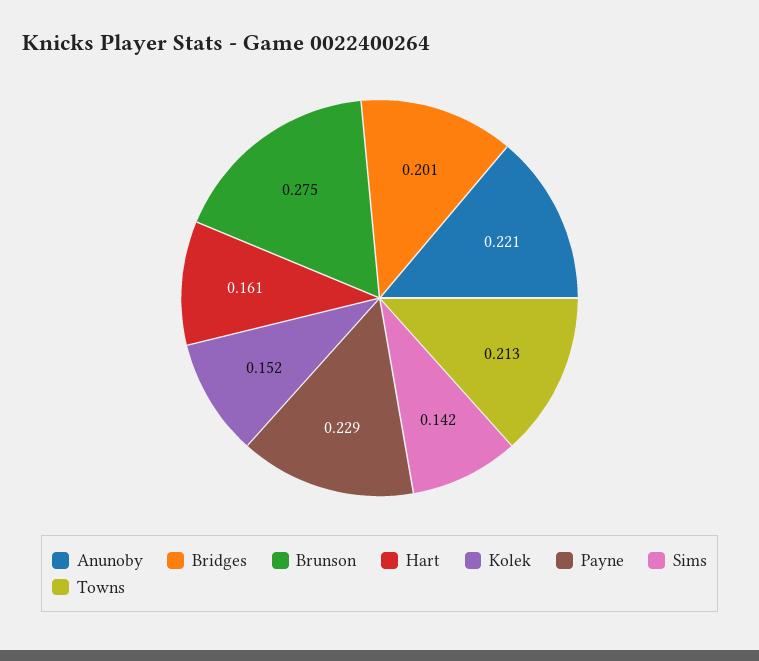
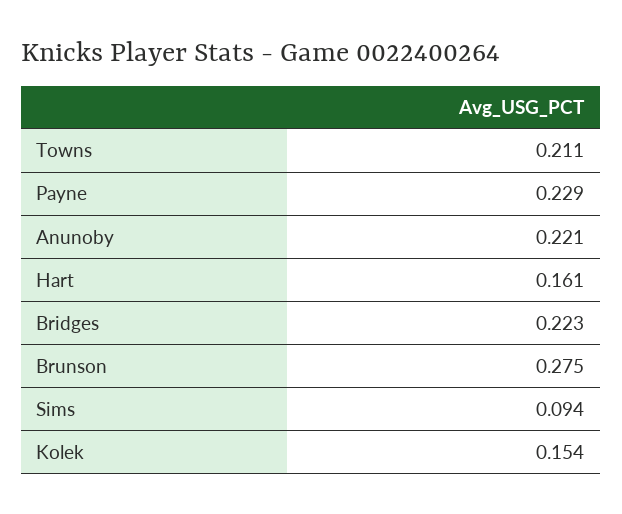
  {
    "Anunoby": 0.221,
-   "Bridges": 0.201,
+   "Bridges": 0.223,
    "Brunson": 0.275,
    "Hart": 0.161,
-   "Kolek": 0.152,
+   "Kolek": 0.154,
    "Payne": 0.229,
-   "Sims": 0.142,
+   "Sims": 0.094,
-   "Towns": 0.213
+   "Towns": 0.211
  }

